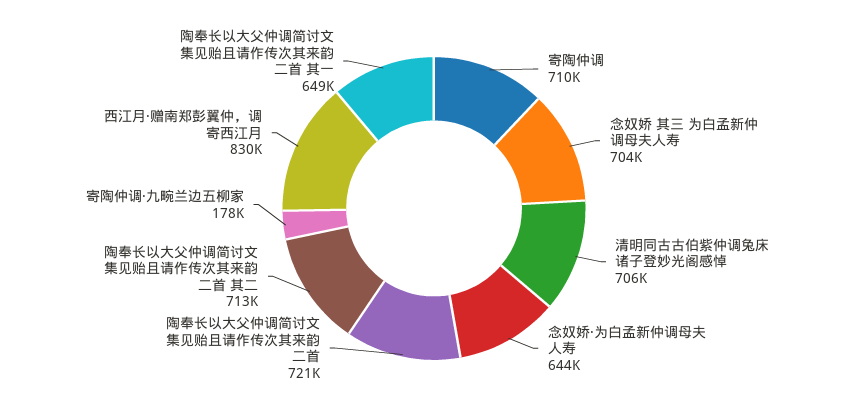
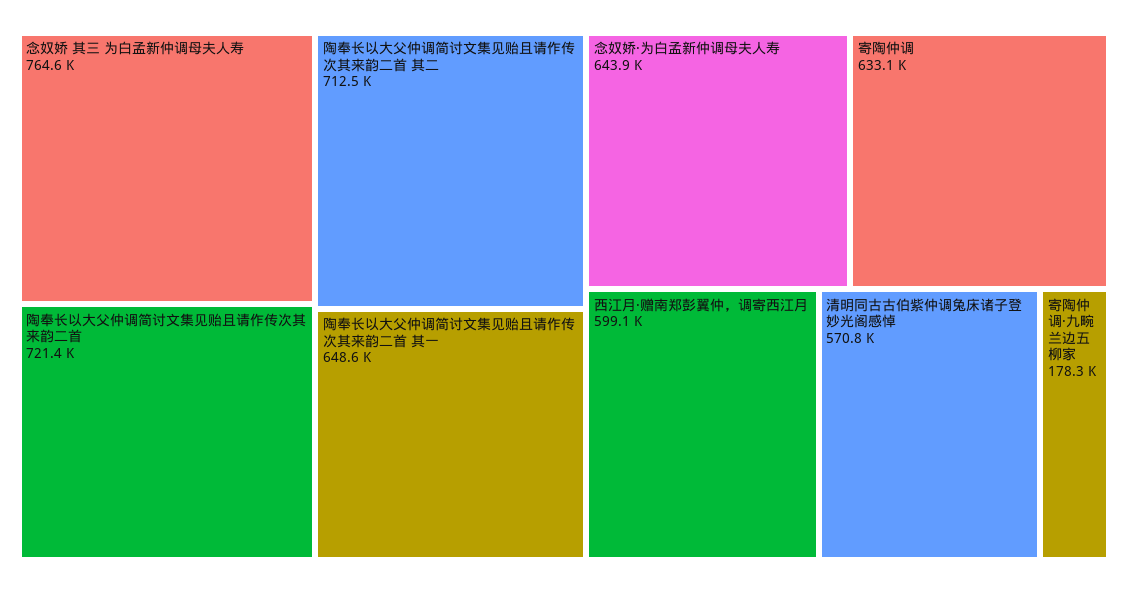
  {
-   "寄陶仲调": 710000,
+   "寄陶仲调": 633100,
-   "念奴娇 其三 为白孟新仲调母夫人寿": 704000,
+   "念奴娇 其三 为白孟新仲调母夫人寿": 764600,
-   "清明同古古伯紫仲调兔床诸子登妙光阁感悼": 706000,
+   "清明同古古伯紫仲调兔床诸子登妙光阁感悼": 570800,
    "念奴娇·为白孟新仲调母夫人寿": 643900,
    "陶奉长以大父仲调简讨文集见贻且请作传次其来韵二首": 721400,
    "陶奉长以大父仲调简讨文集见贻且请作传次其来韵二首 其二": 712500,
    "寄陶仲调·九畹兰边五柳家": 178300,
-   "西江月·赠南郑彭翼仲，调寄西江月": 830000,
+   "西江月·赠南郑彭翼仲，调寄西江月": 599100,
    "陶奉长以大父仲调简讨文集见贻且请作传次其来韵二首 其一": 648600
  }

